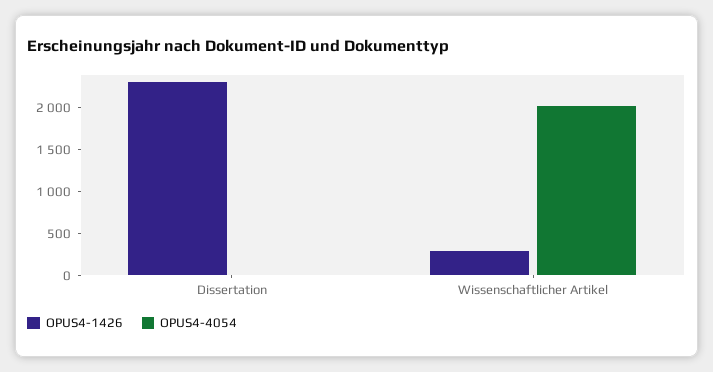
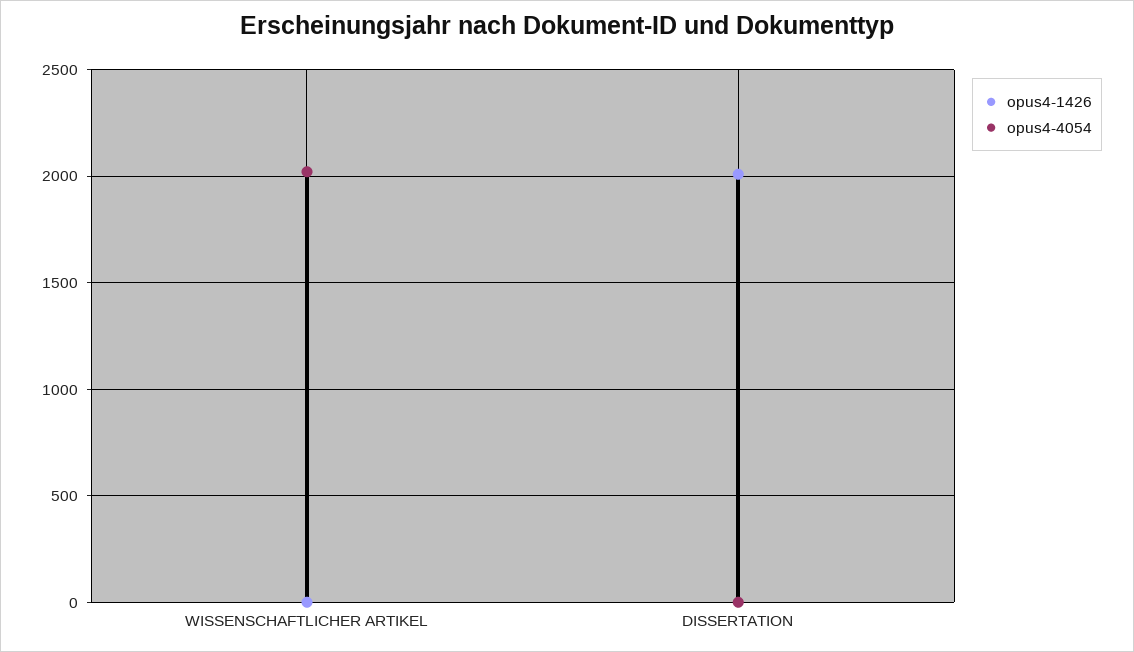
  {
    "OPUS4-1426": {
-     "Dissertation": 2300,
+     "Dissertation": 2000,
-     "Wissenschaftlicher Artikel": 300
+     "Wissenschaftlicher Artikel": 0
    },
    "OPUS4-4054": {
      "Dissertation": 0,
      "Wissenschaftlicher Artikel": 2000
    }
  }

